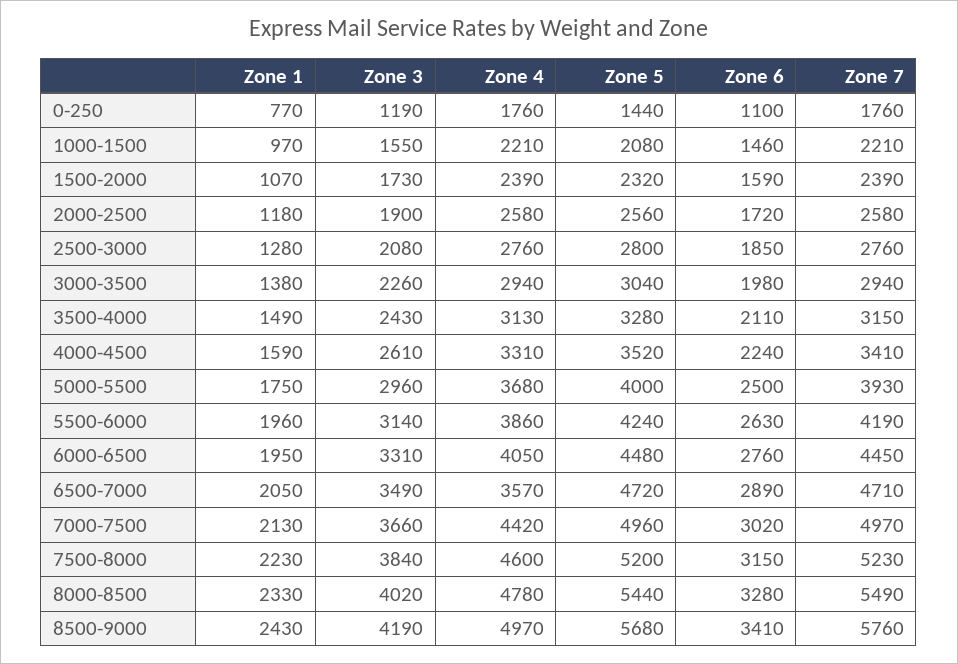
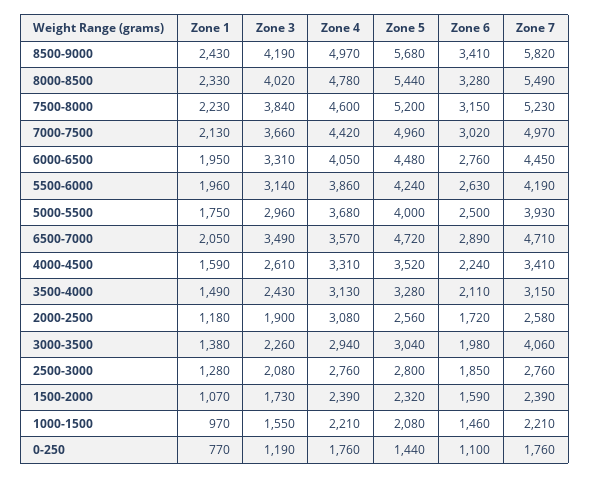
  {
    "Zone 1": {
      "0-250": 770,
      "1000-1500": 970,
      "1500-2000": 1070,
      "2000-2500": 1180,
      "2500-3000": 1280,
      "3000-3500": 1380,
      "3500-4000": 1490,
      "4000-4500": 1590,
      "5000-5500": 1750,
      "5500-6000": 1960,
      "6000-6500": 1950,
      "6500-7000": 2050,
      "7000-7500": 2130,
      "7500-8000": 2230,
      "8000-8500": 2330,
      "8500-9000": 2430
    },
    "Zone 3": {
      "0-250": 1190,
      "1000-1500": 1550,
      "1500-2000": 1730,
      "2000-2500": 1900,
      "2500-3000": 2080,
      "3000-3500": 2260,
      "3500-4000": 2430,
      "4000-4500": 2610,
      "5000-5500": 2960,
      "5500-6000": 3140,
      "6000-6500": 3310,
      "6500-7000": 3490,
      "7000-7500": 3660,
      "7500-8000": 3840,
      "8000-8500": 4020,
      "8500-9000": 4190
    },
    "Zone 4": {
      "0-250": 1760,
      "1000-1500": 2210,
      "1500-2000": 2390,
-     "2000-2500": 2580,
+     "2000-2500": 3080,
      "2500-3000": 2760,
      "3000-3500": 2940,
      "3500-4000": 3130,
      "4000-4500": 3310,
      "5000-5500": 3680,
      "5500-6000": 3860,
      "6000-6500": 4050,
      "6500-7000": 3570,
      "7000-7500": 4420,
      "7500-8000": 4600,
      "8000-8500": 4780,
      "8500-9000": 4970
    },
    "Zone 5": {
      "0-250": 1440,
      "1000-1500": 2080,
      "1500-2000": 2320,
      "2000-2500": 2560,
      "2500-3000": 2800,
      "3000-3500": 3040,
      "3500-4000": 3280,
      "4000-4500": 3520,
      "5000-5500": 4000,
      "5500-6000": 4240,
      "6000-6500": 4480,
      "6500-7000": 4720,
      "7000-7500": 4960,
      "7500-8000": 5200,
      "8000-8500": 5440,
      "8500-9000": 5680
    },
    "Zone 6": {
      "0-250": 1100,
      "1000-1500": 1460,
      "1500-2000": 1590,
      "2000-2500": 1720,
      "2500-3000": 1850,
      "3000-3500": 1980,
      "3500-4000": 2110,
      "4000-4500": 2240,
      "5000-5500": 2500,
      "5500-6000": 2630,
      "6000-6500": 2760,
      "6500-7000": 2890,
      "7000-7500": 3020,
      "7500-8000": 3150,
      "8000-8500": 3280,
      "8500-9000": 3410
    },
    "Zone 7": {
      "0-250": 1760,
      "1000-1500": 2210,
      "1500-2000": 2390,
      "2000-2500": 2580,
      "2500-3000": 2760,
-     "3000-3500": 2940,
+     "3000-3500": 4060,
      "3500-4000": 3150,
      "4000-4500": 3410,
      "5000-5500": 3930,
      "5500-6000": 4190,
      "6000-6500": 4450,
      "6500-7000": 4710,
      "7000-7500": 4970,
      "7500-8000": 5230,
      "8000-8500": 5490,
-     "8500-9000": 5760
+     "8500-9000": 5820
    }
  }

